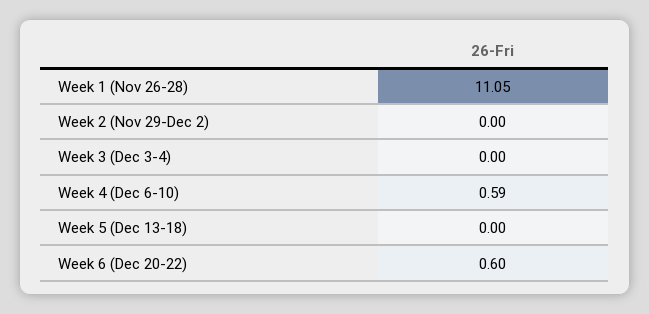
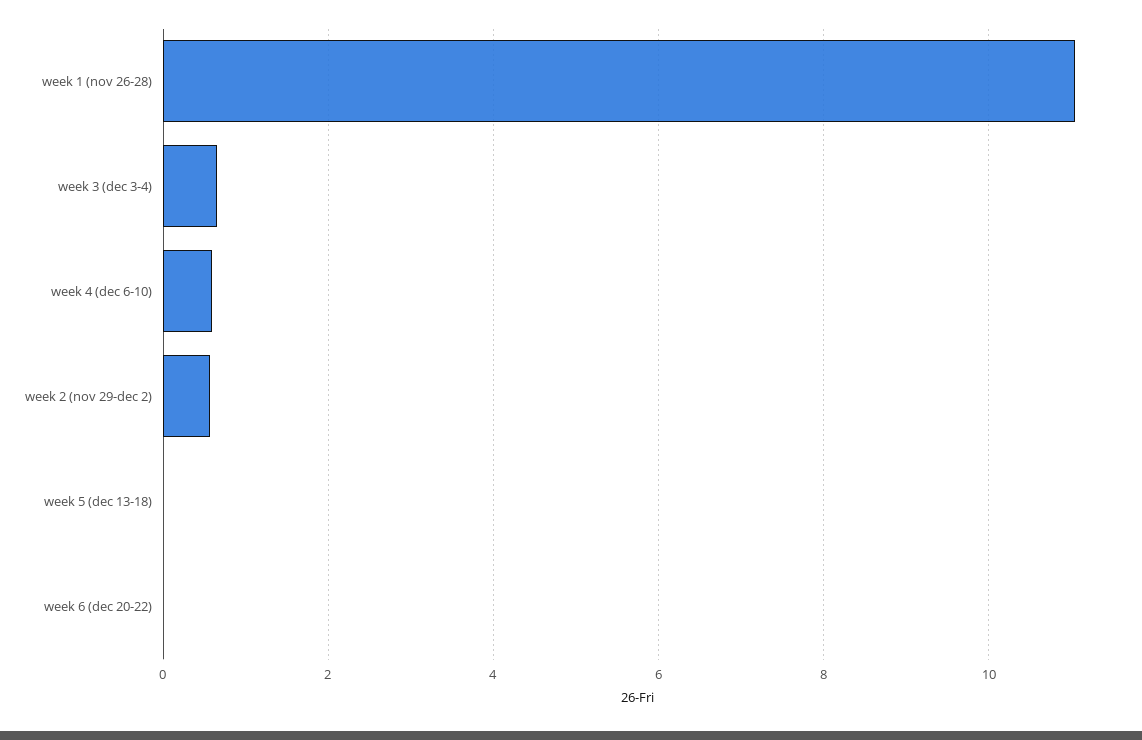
  {
    "Week 1 (Nov 26-28)": 11.05,
-   "Week 2 (Nov 29-Dec 2)": 0,
+   "Week 2 (Nov 29-Dec 2)": 0.6,
-   "Week 3 (Dec 3-4)": 0,
+   "Week 3 (Dec 3-4)": 0.6,
    "Week 4 (Dec 6-10)": 0.59,
    "Week 5 (Dec 13-18)": 0,
-   "Week 6 (Dec 20-22)": 0.6
+   "Week 6 (Dec 20-22)": 0
  }

